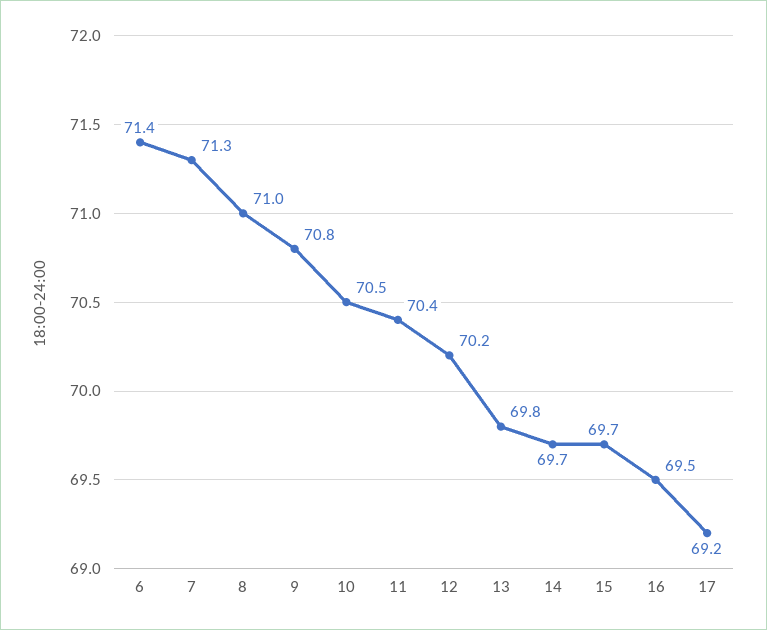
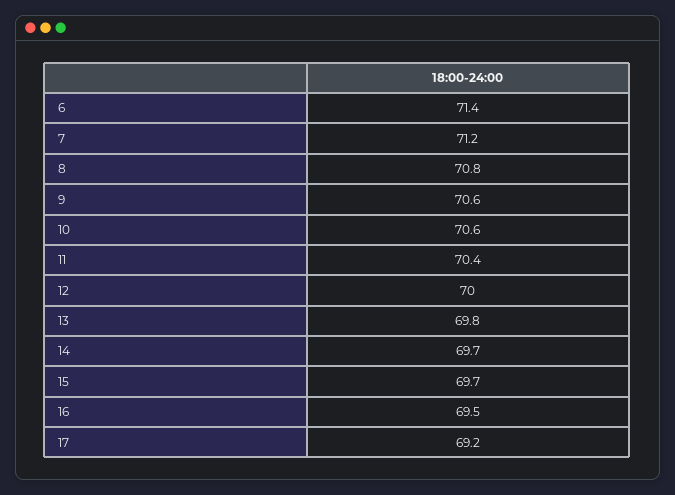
  {
    "6": 71.4,
-   "7": 71.3,
+   "7": 71.2,
-   "8": 71,
+   "8": 70.8,
-   "9": 70.8,
+   "9": 70.6,
-   "10": 70.5,
+   "10": 70.6,
    "11": 70.4,
-   "12": 70.2,
+   "12": 70,
    "13": 69.8,
    "14": 69.7,
    "15": 69.7,
    "16": 69.5,
    "17": 69.2
  }

